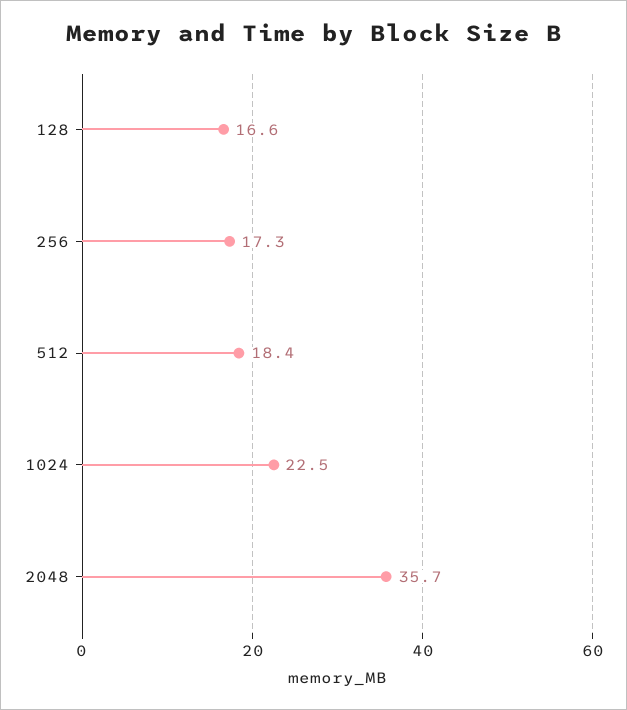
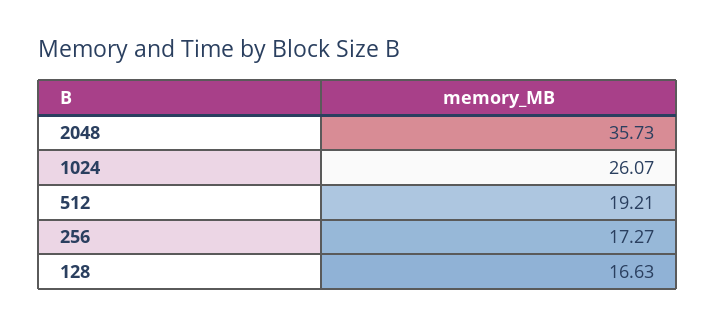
  {
    "128": 16.63,
    "256": 17.27,
-   "512": 18.4,
+   "512": 19.21,
-   "1024": 22.5,
+   "1024": 26.07,
    "2048": 35.73
  }

